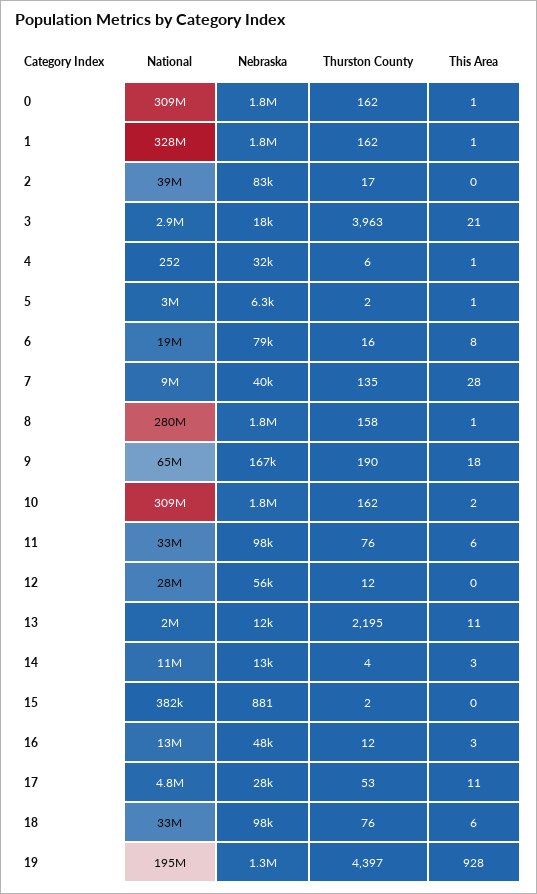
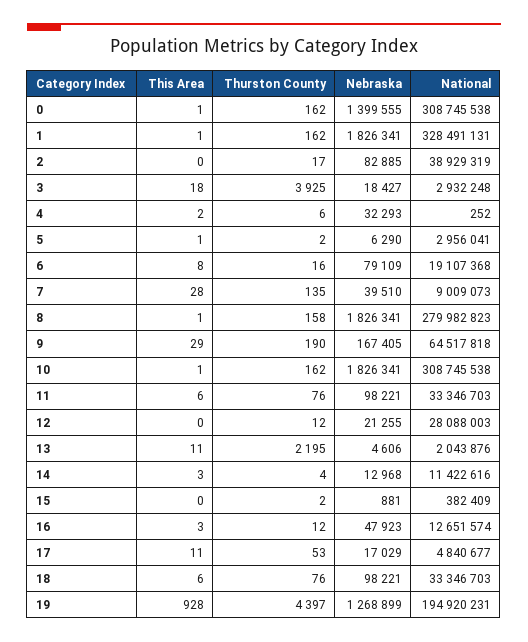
  {
    "National": {
      "0": 308745538,
      "1": 328491131,
      "2": 38929319,
      "3": 2932248,
      "4": 252,
      "5": 2956041,
      "6": 19107368,
      "7": 9009073,
      "8": 279982823,
      "9": 64517818,
      "10": 308745538,
      "11": 33346703,
      "12": 28088003,
      "13": 2043876,
      "14": 11422616,
      "15": 382409,
      "16": 12651574,
      "17": 4840677,
      "18": 33346703,
      "19": 194920231
    },
    "Nebraska": {
-     "0": 1800000,
+     "0": 1399555,
      "1": 1826341,
      "2": 82885,
      "3": 18427,
      "4": 32293,
      "5": 6290,
      "6": 79109,
      "7": 39510,
      "8": 1826341,
      "9": 167405,
      "10": 1826341,
      "11": 98221,
-     "12": 56000,
+     "12": 21255,
-     "13": 12000,
+     "13": 4606,
      "14": 12968,
      "15": 881,
      "16": 47923,
-     "17": 28000,
+     "17": 17029,
      "18": 98221,
      "19": 1268899
    },
    "Thurston County": {
      "0": 162,
      "1": 162,
      "2": 17,
-     "3": 3963,
+     "3": 3925,
      "4": 6,
      "5": 2,
      "6": 16,
      "7": 135,
      "8": 158,
      "9": 190,
      "10": 162,
      "11": 76,
      "12": 12,
      "13": 2195,
      "14": 4,
      "15": 2,
      "16": 12,
      "17": 53,
      "18": 76,
      "19": 4397
    },
    "This Area": {
      "0": 1,
      "1": 1,
      "2": 0,
-     "3": 21,
+     "3": 18,
-     "4": 1,
+     "4": 2,
      "5": 1,
      "6": 8,
      "7": 28,
      "8": 1,
-     "9": 18,
+     "9": 29,
-     "10": 2,
+     "10": 1,
      "11": 6,
      "12": 0,
      "13": 11,
      "14": 3,
      "15": 0,
      "16": 3,
      "17": 11,
      "18": 6,
      "19": 928
    }
  }

